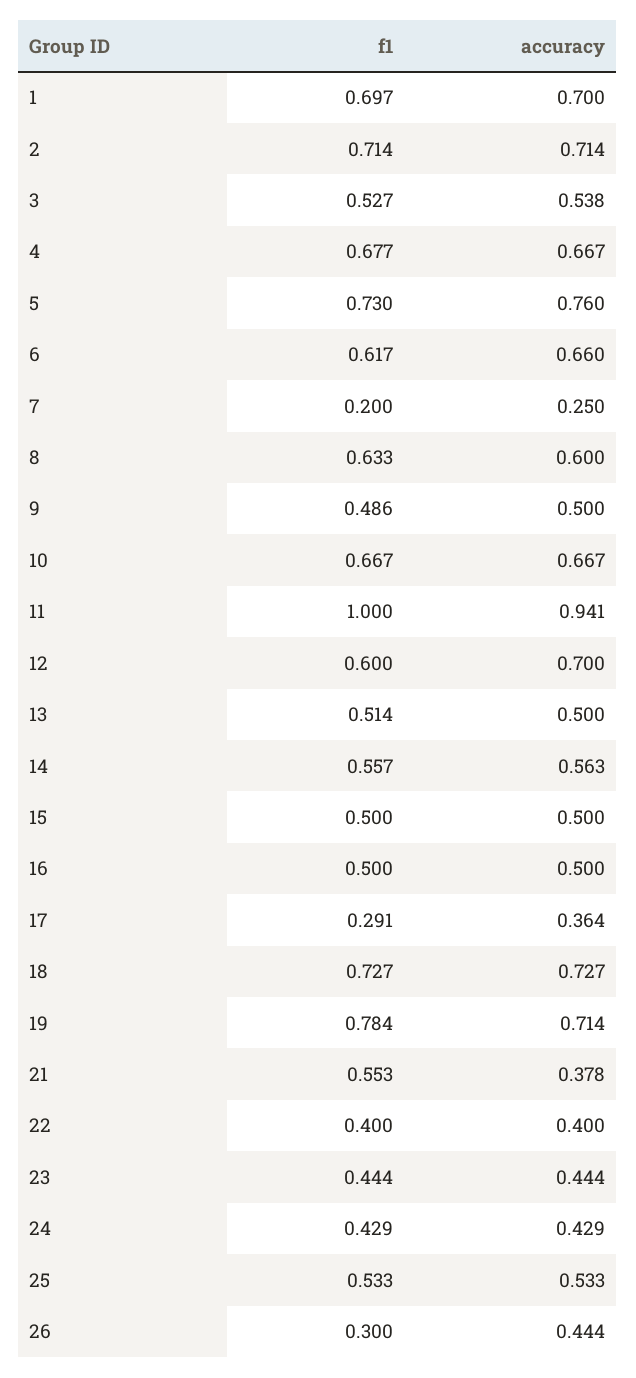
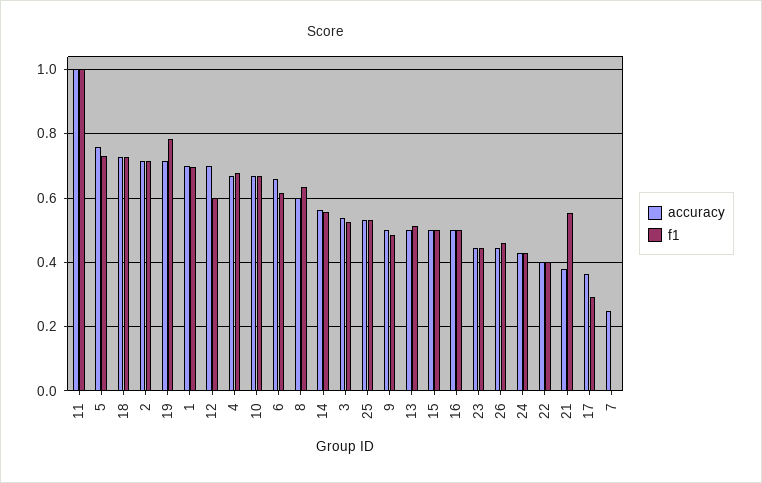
  {
    "f1": {
      "1": 0.697,
      "2": 0.714,
      "3": 0.527,
      "4": 0.677,
      "5": 0.73,
      "6": 0.617,
-     "7": 0.2,
+     "7": 0,
      "8": 0.633,
      "9": 0.486,
      "10": 0.667,
      "11": 1,
      "12": 0.6,
      "13": 0.514,
      "14": 0.557,
      "15": 0.5,
      "16": 0.5,
      "17": 0.291,
      "18": 0.727,
      "19": 0.784,
      "21": 0.553,
      "22": 0.4,
      "23": 0.444,
      "24": 0.429,
      "25": 0.533,
-     "26": 0.3
+     "26": 0.46
    },
    "accuracy": {
      "1": 0.7,
      "2": 0.714,
      "3": 0.538,
      "4": 0.667,
      "5": 0.76,
      "6": 0.66,
      "7": 0.25,
      "8": 0.6,
      "9": 0.5,
      "10": 0.667,
-     "11": 0.941,
+     "11": 1,
      "12": 0.7,
      "13": 0.5,
      "14": 0.563,
      "15": 0.5,
      "16": 0.5,
      "17": 0.364,
      "18": 0.727,
      "19": 0.714,
      "21": 0.378,
      "22": 0.4,
      "23": 0.444,
      "24": 0.429,
      "25": 0.533,
      "26": 0.444
    }
  }

